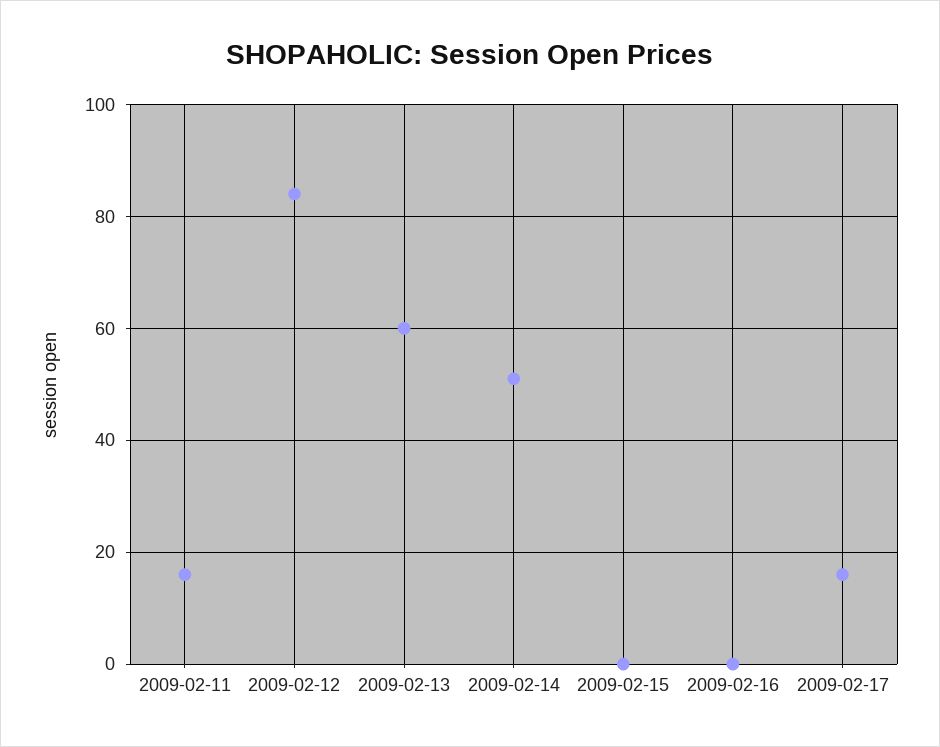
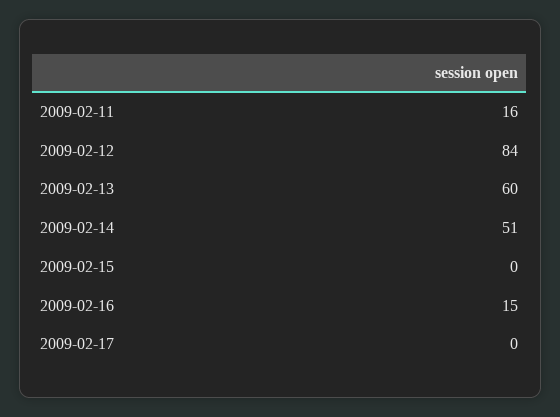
  {
    "2009-02-11": 16,
    "2009-02-12": 84,
    "2009-02-13": 60,
    "2009-02-14": 51,
    "2009-02-15": 0,
-   "2009-02-16": 0,
+   "2009-02-16": 15,
-   "2009-02-17": 15
+   "2009-02-17": 0
  }

